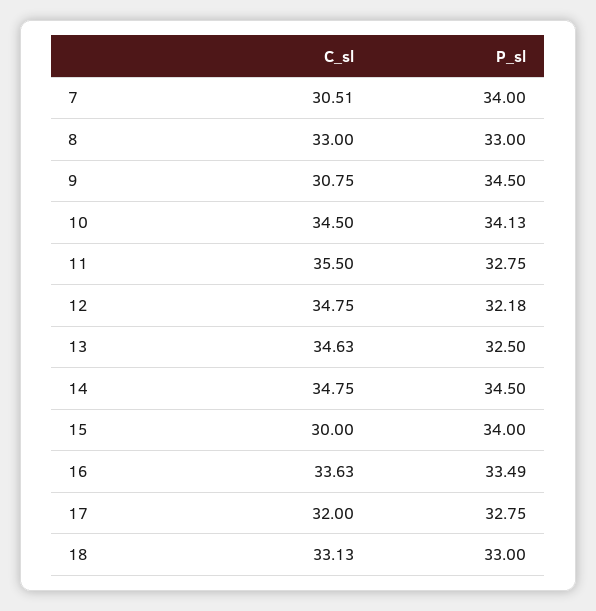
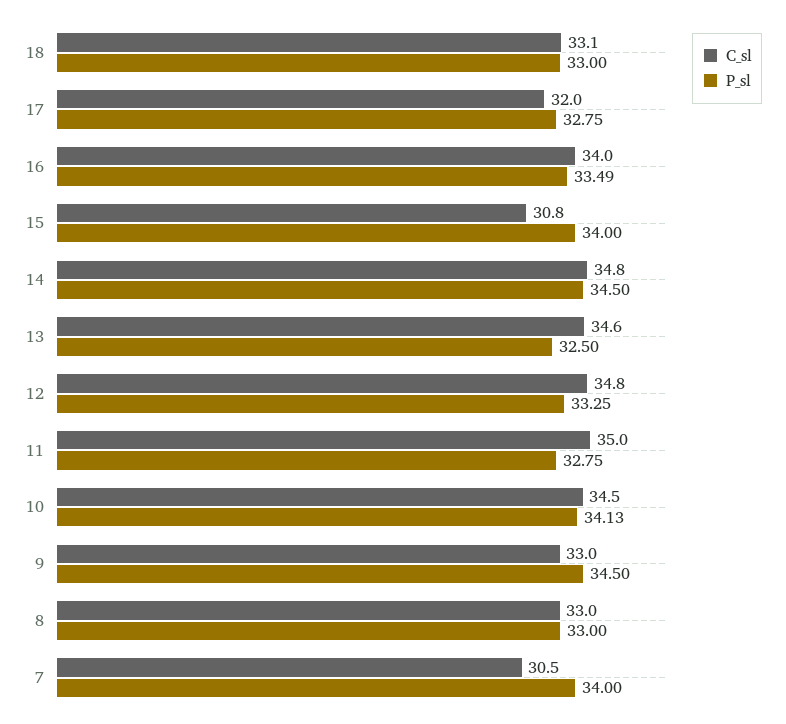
  {
    "C_sl": {
      "7": 30.51,
      "8": 33,
-     "9": 30.75,
+     "9": 33,
      "10": 34.5,
-     "11": 35.5,
+     "11": 35,
      "12": 34.75,
      "13": 34.63,
      "14": 34.75,
-     "15": 30,
+     "15": 30.8,
-     "16": 33.63,
+     "16": 34,
      "17": 32,
      "18": 33.13
    },
    "P_sl": {
      "7": 34,
      "8": 33,
      "9": 34.5,
      "10": 34.13,
      "11": 32.75,
-     "12": 32.18,
+     "12": 33.25,
      "13": 32.5,
      "14": 34.5,
      "15": 34,
      "16": 33.49,
      "17": 32.75,
      "18": 33
    }
  }

